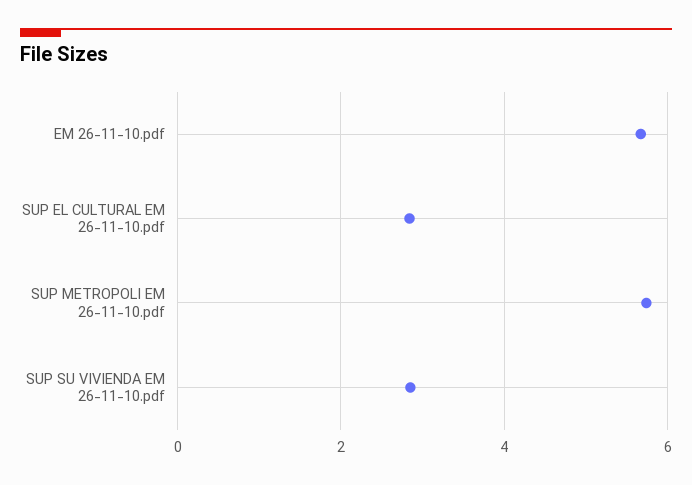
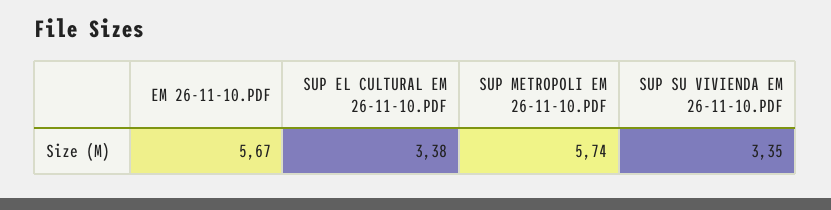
  {
    "EM 26-11-10.pdf": 5.67,
-   "SUP EL CULTURAL EM 26-11-10.pdf": 2.8,
+   "SUP EL CULTURAL EM 26-11-10.pdf": 3.38,
    "SUP METROPOLI EM 26-11-10.pdf": 5.74,
-   "SUP SU VIVIENDA EM 26-11-10.pdf": 2.8
+   "SUP SU VIVIENDA EM 26-11-10.pdf": 3.35
  }

